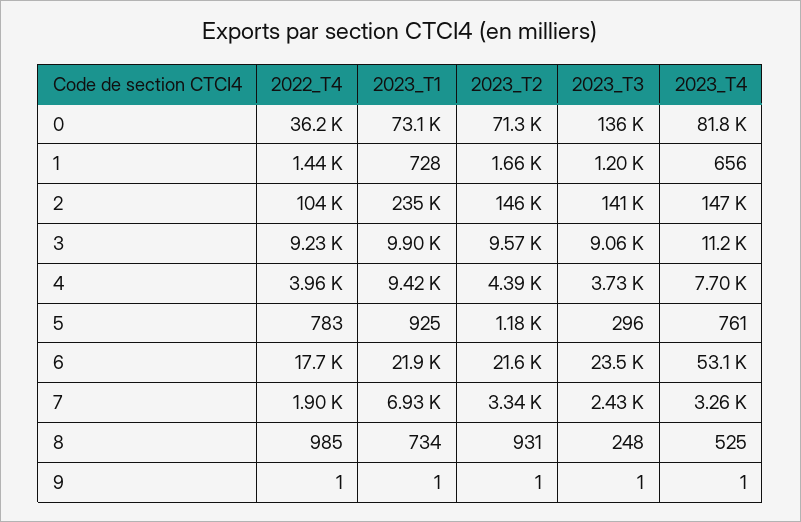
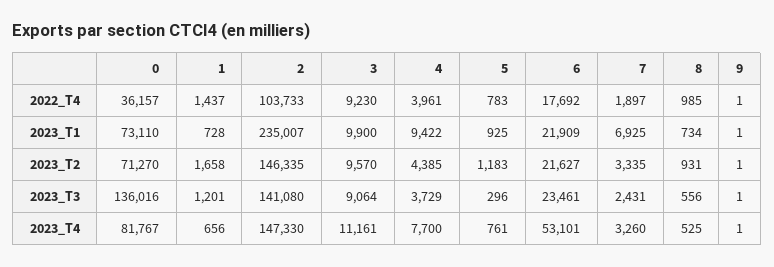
  {
    "2022_T4": {
      "0": 36157,
      "1": 1437,
      "2": 103733,
      "3": 9230,
      "4": 3961,
      "5": 783,
      "6": 17692,
      "7": 1897,
      "8": 985,
      "9": 1
    },
    "2023_T1": {
      "0": 73110,
      "1": 728,
      "2": 235007,
      "3": 9900,
      "4": 9422,
      "5": 925,
      "6": 21909,
      "7": 6925,
      "8": 734,
      "9": 1
    },
    "2023_T2": {
      "0": 71270,
      "1": 1658,
      "2": 146335,
      "3": 9570,
      "4": 4385,
      "5": 1183,
      "6": 21627,
      "7": 3335,
      "8": 931,
      "9": 1
    },
    "2023_T3": {
      "0": 136016,
      "1": 1201,
      "2": 141080,
      "3": 9064,
      "4": 3729,
      "5": 296,
      "6": 23461,
      "7": 2431,
-     "8": 248,
+     "8": 556,
      "9": 1
    },
    "2023_T4": {
      "0": 81767,
      "1": 656,
      "2": 147330,
      "3": 11161,
      "4": 7700,
      "5": 761,
      "6": 53101,
      "7": 3260,
      "8": 525,
      "9": 1
    }
  }

